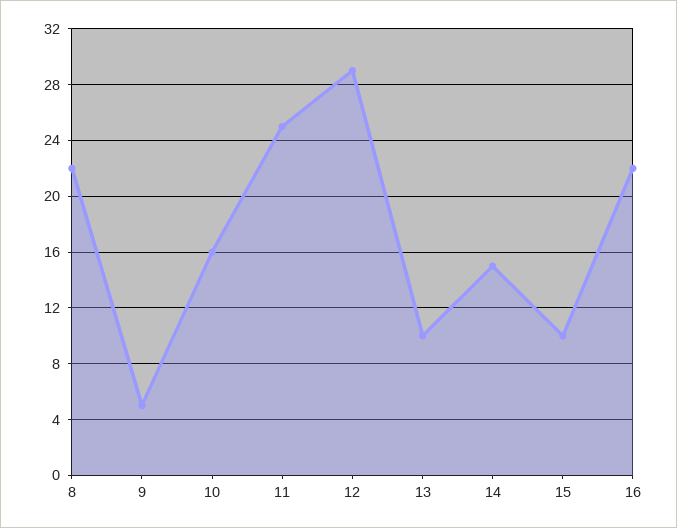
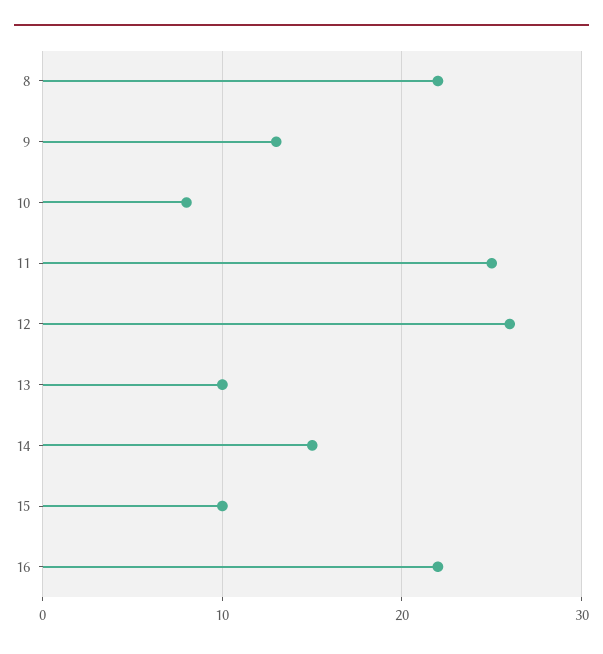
  {
    "8": 22,
-   "9": 5,
+   "9": 13,
-   "10": 16,
+   "10": 8,
    "11": 25,
-   "12": 29,
+   "12": 26,
    "13": 10,
    "14": 15,
    "15": 10,
    "16": 22
  }

